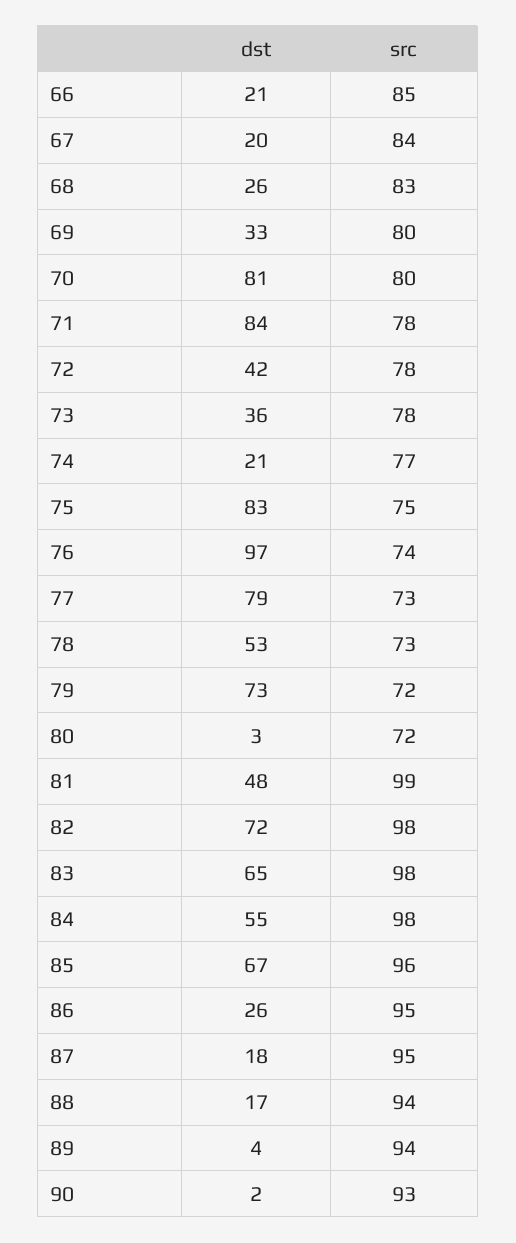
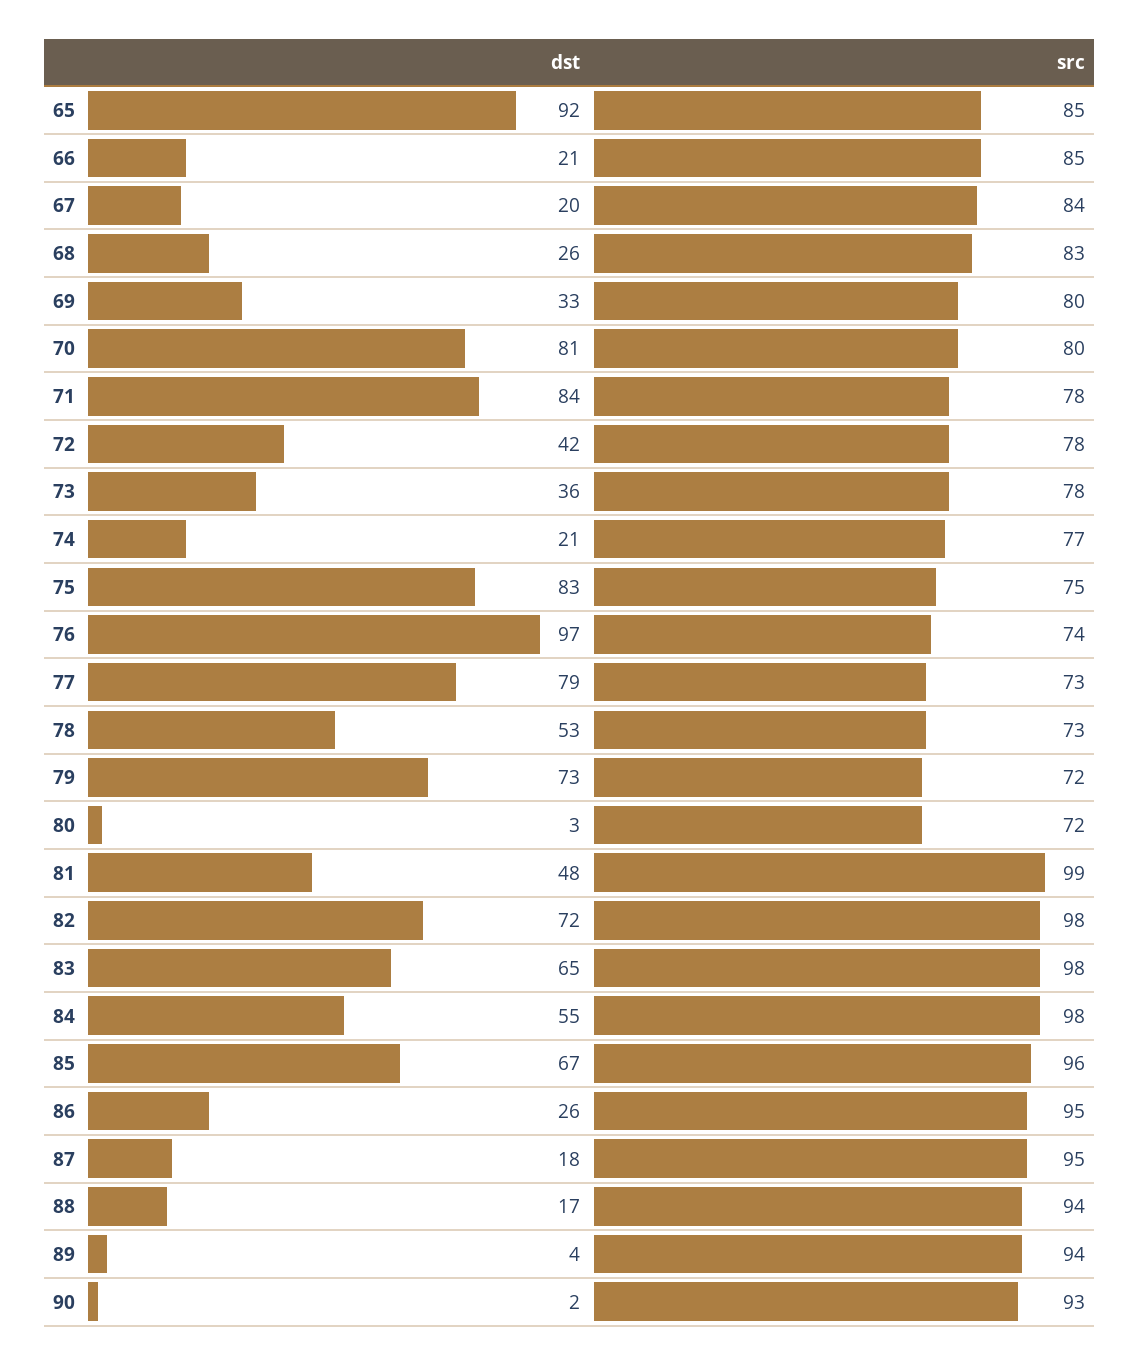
  {
    "dst": {
      "66": 21,
      "67": 20,
      "68": 26,
      "69": 33,
      "70": 81,
      "71": 84,
      "72": 42,
      "73": 36,
      "74": 21,
      "75": 83,
      "76": 97,
      "77": 79,
      "78": 53,
      "79": 73,
      "80": 3,
      "81": 48,
      "82": 72,
      "83": 65,
      "84": 55,
      "85": 67,
      "86": 26,
      "87": 18,
      "88": 17,
      "89": 4,
-     "90": 2
+     "90": 2,
+     "65": 92
    },
    "src": {
      "66": 85,
      "67": 84,
      "68": 83,
      "69": 80,
      "70": 80,
      "71": 78,
      "72": 78,
      "73": 78,
      "74": 77,
      "75": 75,
      "76": 74,
      "77": 73,
      "78": 73,
      "79": 72,
      "80": 72,
      "81": 99,
      "82": 98,
      "83": 98,
      "84": 98,
      "85": 96,
      "86": 95,
      "87": 95,
      "88": 94,
      "89": 94,
-     "90": 93
+     "90": 93,
+     "65": 85
    }
  }

